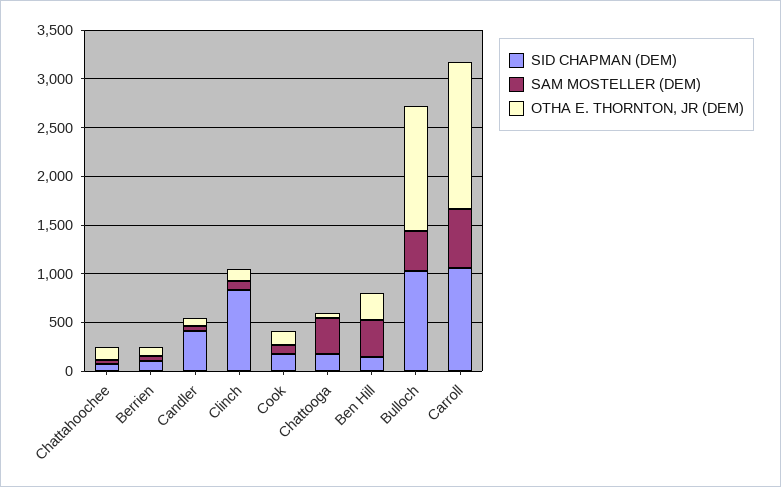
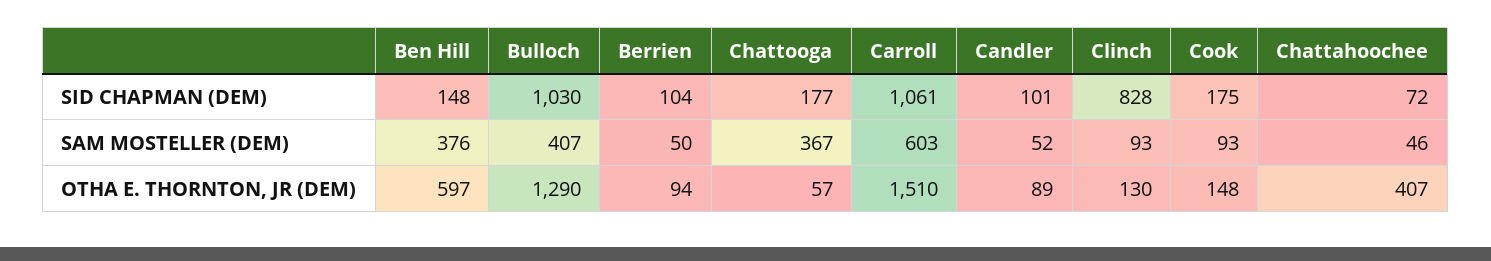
  {
    "SID CHAPMAN (DEM)": {
      "Chattahoochee": 72,
      "Berrien": 104,
-     "Candler": 400,
+     "Candler": 101,
      "Clinch": 828,
      "Cook": 175,
      "Chattooga": 177,
      "Ben Hill": 148,
      "Bulloch": 1030,
      "Carroll": 1061
    },
    "SAM MOSTELLER (DEM)": {
      "Chattahoochee": 46,
      "Berrien": 50,
      "Candler": 52,
      "Clinch": 93,
      "Cook": 93,
      "Chattooga": 367,
      "Ben Hill": 376,
      "Bulloch": 407,
      "Carroll": 603
    },
    "OTHA E. THORNTON, JR (DEM)": {
-     "Chattahoochee": 100,
+     "Chattahoochee": 407,
      "Berrien": 94,
      "Candler": 89,
      "Clinch": 130,
      "Cook": 148,
      "Chattooga": 57,
-     "Ben Hill": 300,
+     "Ben Hill": 597,
      "Bulloch": 1290,
      "Carroll": 1510
    }
  }

